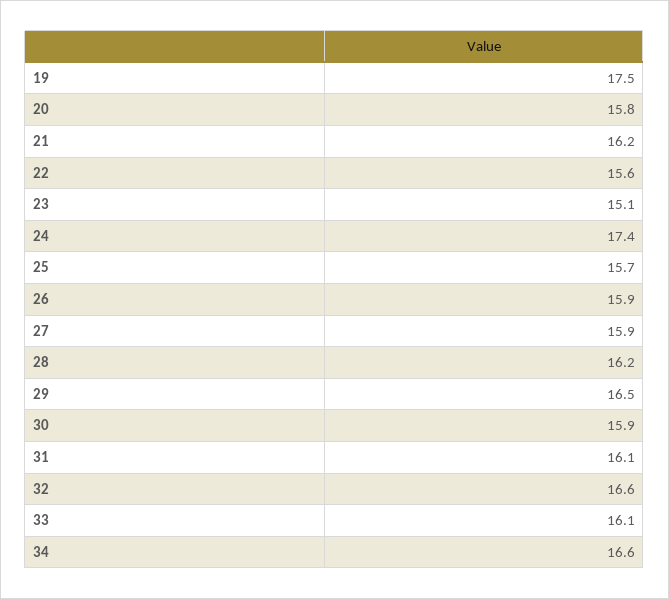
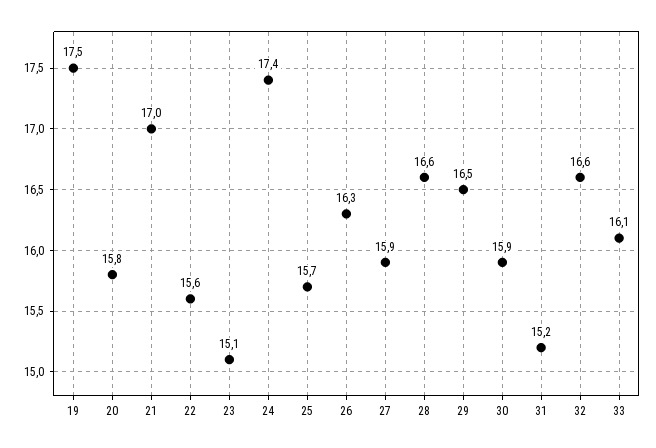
  {
    "19": 17.5,
    "20": 15.8,
-   "21": 16.2,
+   "21": 17,
    "22": 15.6,
    "23": 15.1,
    "24": 17.4,
    "25": 15.7,
-   "26": 15.9,
+   "26": 16.3,
    "27": 15.9,
-   "28": 16.2,
+   "28": 16.6,
    "29": 16.5,
    "30": 15.9,
-   "31": 16.1,
+   "31": 15.2,
    "32": 16.6,
-   "33": 16.1,
+   "33": 16.1
-   "34": 16.6
  }

